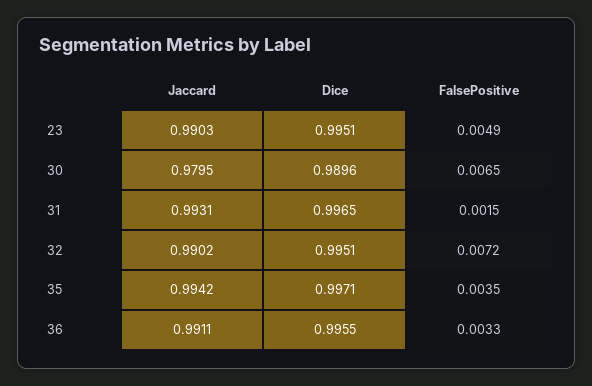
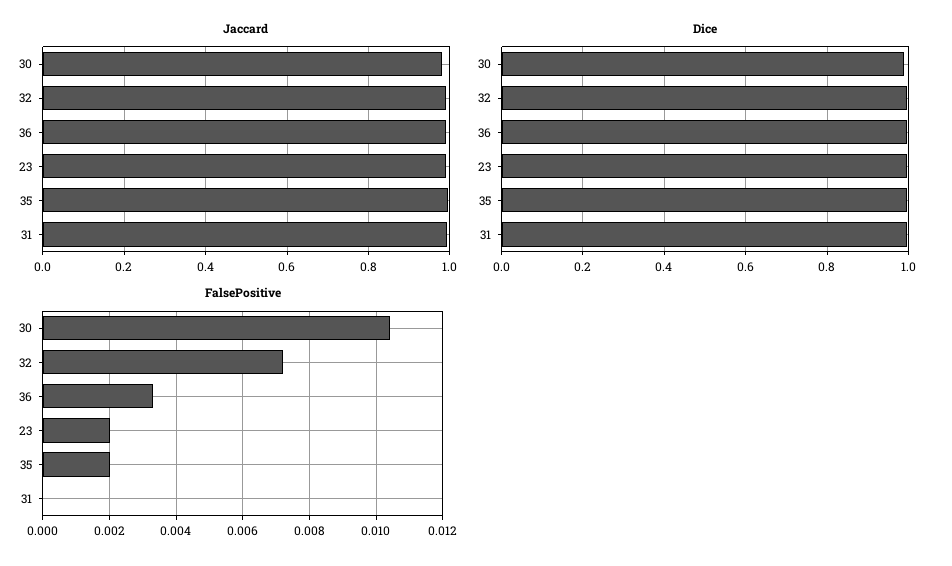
  {
    "Jaccard": {
      "23": 0.9903,
      "30": 0.9795,
      "31": 0.9931,
      "32": 0.9902,
      "35": 0.9942,
      "36": 0.9911
    },
    "Dice": {
      "23": 0.9951,
      "30": 0.9896,
      "31": 0.9965,
      "32": 0.9951,
      "35": 0.9971,
      "36": 0.9955
    },
    "FalsePositive": {
-     "23": 0.0049,
+     "23": 0.002,
-     "30": 0.0065,
+     "30": 0.0105,
-     "31": 0.0015,
+     "31": 0,
      "32": 0.0072,
-     "35": 0.0035,
+     "35": 0.002,
      "36": 0.0033
    }
  }

